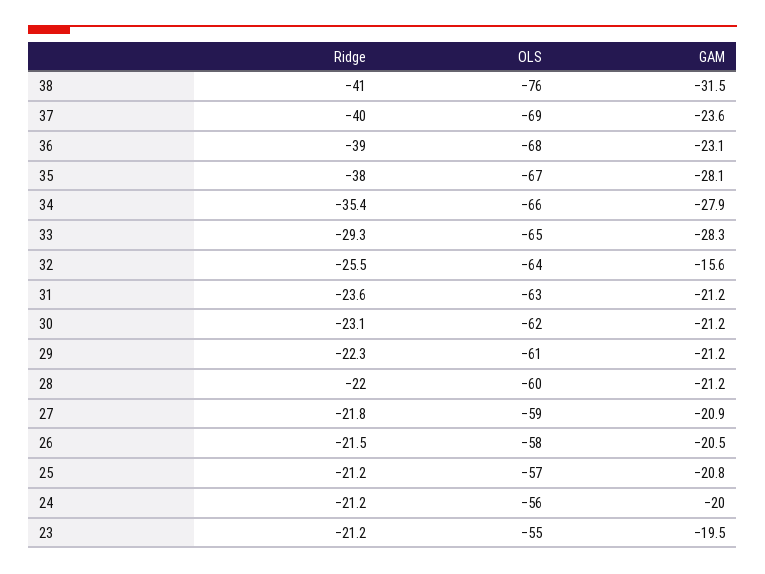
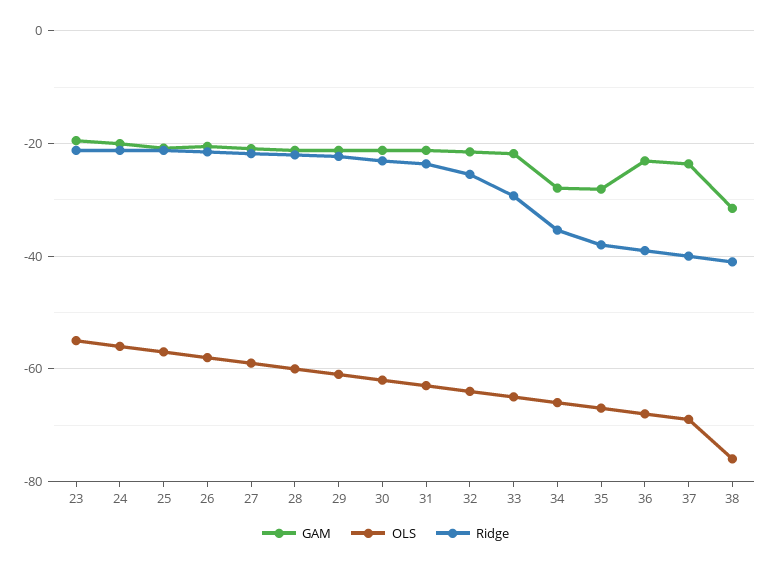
  {
    "Ridge": {
      "38": -41,
      "37": -40,
      "36": -39,
      "35": -38,
      "34": -35.4,
      "33": -29.3,
      "32": -25.5,
      "31": -23.6,
      "30": -23.1,
      "29": -22.3,
      "28": -22,
      "27": -21.8,
      "26": -21.5,
      "25": -21.2,
      "24": -21.2,
      "23": -21.2
    },
    "OLS": {
      "38": -76,
      "37": -69,
      "36": -68,
      "35": -67,
      "34": -66,
      "33": -65,
      "32": -64,
      "31": -63,
      "30": -62,
      "29": -61,
      "28": -60,
      "27": -59,
      "26": -58,
      "25": -57,
      "24": -56,
      "23": -55
    },
    "GAM": {
      "38": -31.5,
      "37": -23.6,
      "36": -23.1,
      "35": -28.1,
      "34": -27.9,
-     "33": -28.3,
+     "33": -22,
-     "32": -15.6,
+     "32": -22,
      "31": -21.2,
      "30": -21.2,
      "29": -21.2,
      "28": -21.2,
      "27": -20.9,
      "26": -20.5,
      "25": -20.8,
      "24": -20,
      "23": -19.5
    }
  }

